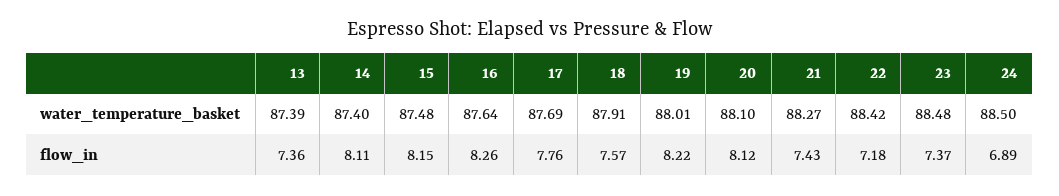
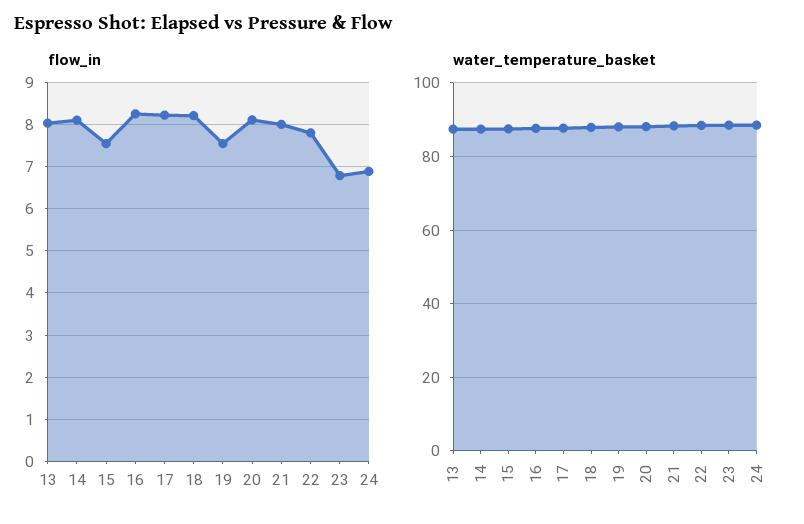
  {
    "water_temperature_basket": {
      "13": 87.39,
      "14": 87.4,
      "15": 87.48,
      "16": 87.64,
      "17": 87.69,
      "18": 87.91,
      "19": 88.01,
      "20": 88.1,
      "21": 88.27,
      "22": 88.42,
      "23": 88.48,
      "24": 88.5
    },
    "flow_in": {
-     "13": 7.36,
+     "13": 8,
      "14": 8.11,
-     "15": 8.15,
+     "15": 7.6,
      "16": 8.26,
-     "17": 7.76,
+     "17": 8.2,
-     "18": 7.57,
+     "18": 8.2,
-     "19": 8.22,
+     "19": 7.6,
      "20": 8.12,
-     "21": 7.43,
+     "21": 8,
-     "22": 7.18,
+     "22": 7.8,
-     "23": 7.37,
+     "23": 6.8,
      "24": 6.89
    }
  }

